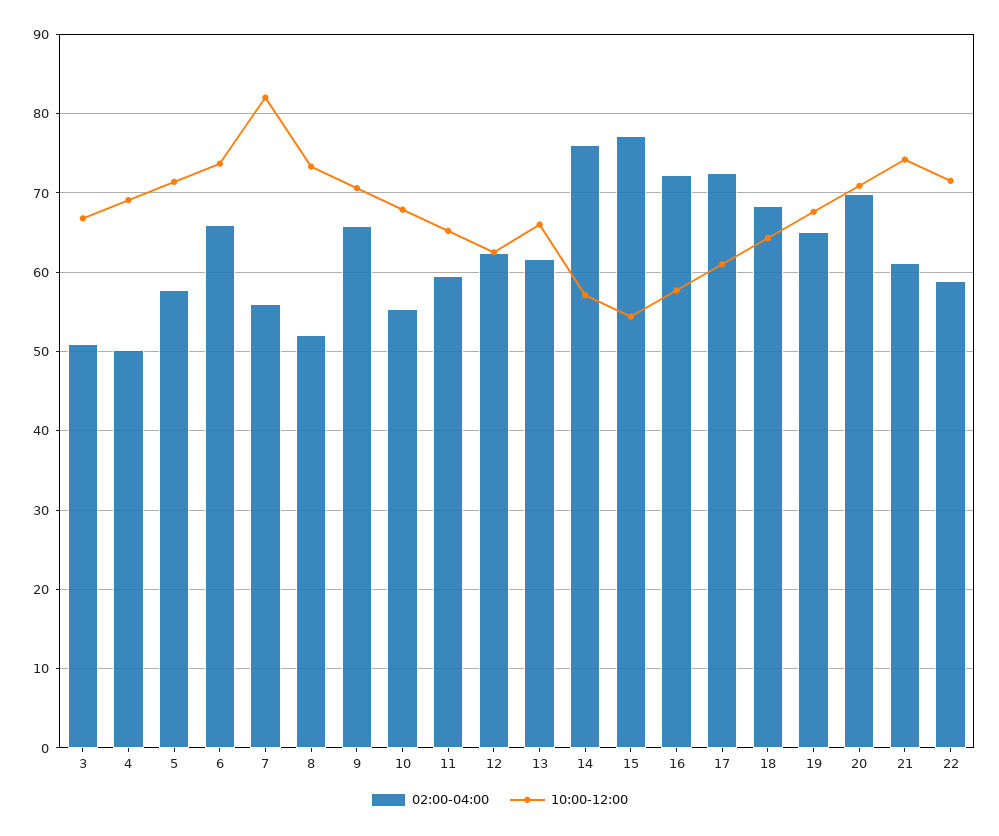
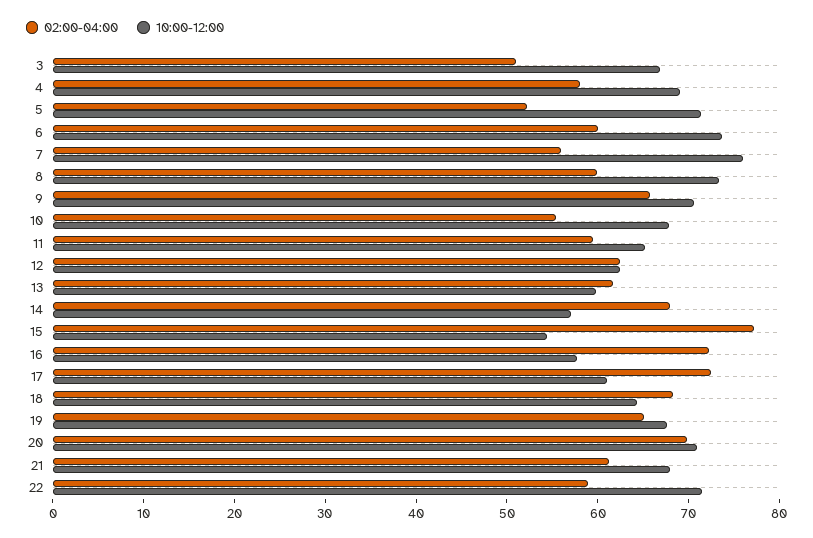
  {
    "02:00-04:00": {
      "3": 51,
-     "4": 50,
+     "4": 58,
-     "5": 58,
+     "5": 52,
-     "6": 66,
+     "6": 60,
      "7": 56,
-     "8": 52,
+     "8": 60,
      "9": 66,
      "10": 55,
      "11": 60,
      "12": 62,
      "13": 62,
-     "14": 76,
+     "14": 68,
      "15": 77,
      "16": 72,
      "17": 73,
      "18": 68,
      "19": 65,
      "20": 70,
      "21": 61,
      "22": 59
    },
    "10:00-12:00": {
      "3": 67,
      "4": 69,
      "5": 71,
      "6": 74,
-     "7": 82,
+     "7": 76,
      "8": 73,
      "9": 71,
      "10": 68,
      "11": 65,
      "12": 63,
-     "13": 66,
+     "13": 60,
      "14": 57,
      "15": 54,
      "16": 58,
      "17": 61,
      "18": 64,
      "19": 68,
      "20": 71,
-     "21": 74,
+     "21": 68,
      "22": 72
    }
  }

